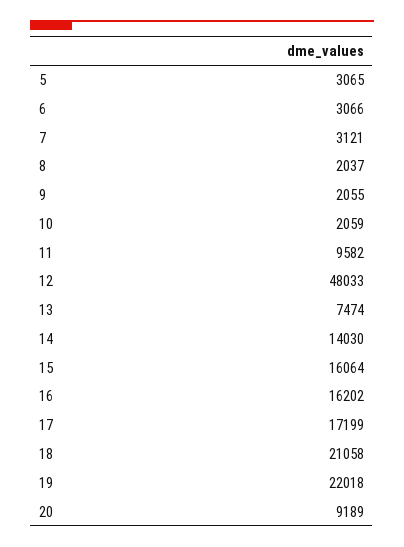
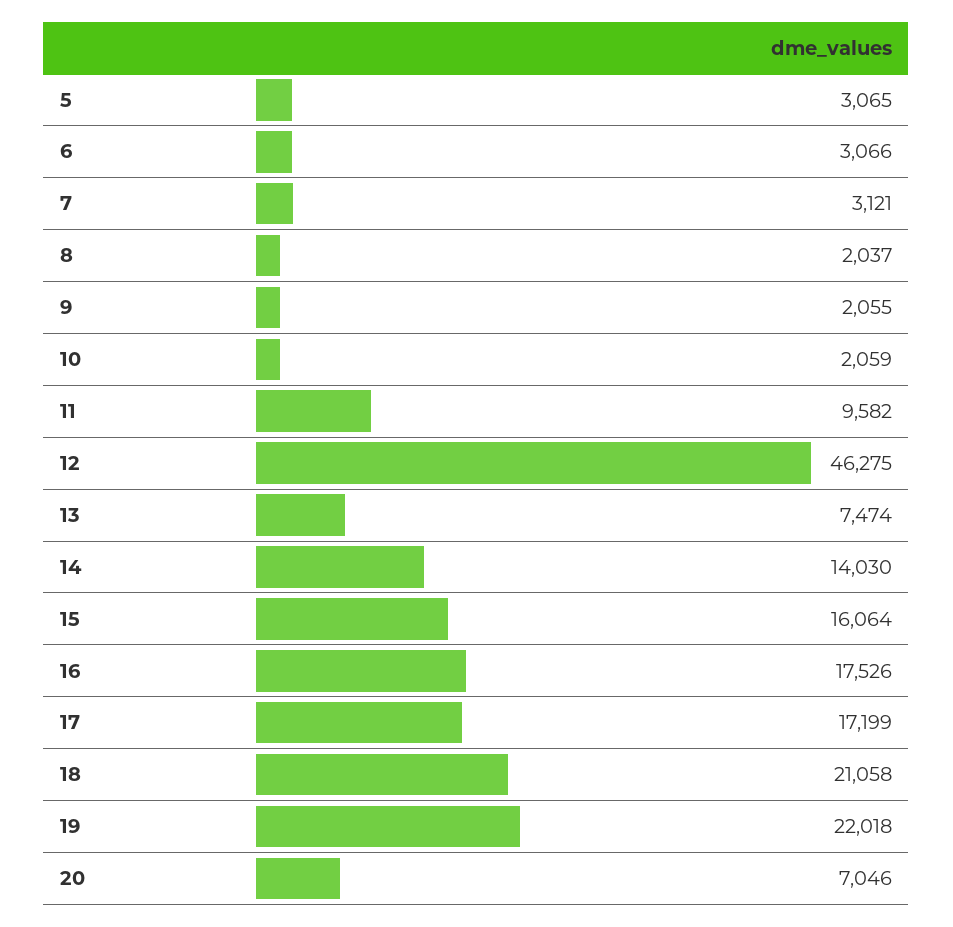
  {
    "5": 3065,
    "6": 3066,
    "7": 3121,
    "8": 2037,
    "9": 2055,
    "10": 2059,
    "11": 9582,
-   "12": 48033,
+   "12": 46275,
    "13": 7474,
    "14": 14030,
    "15": 16064,
-   "16": 16202,
+   "16": 17526,
    "17": 17199,
    "18": 21058,
    "19": 22018,
-   "20": 9189
+   "20": 7046
  }

